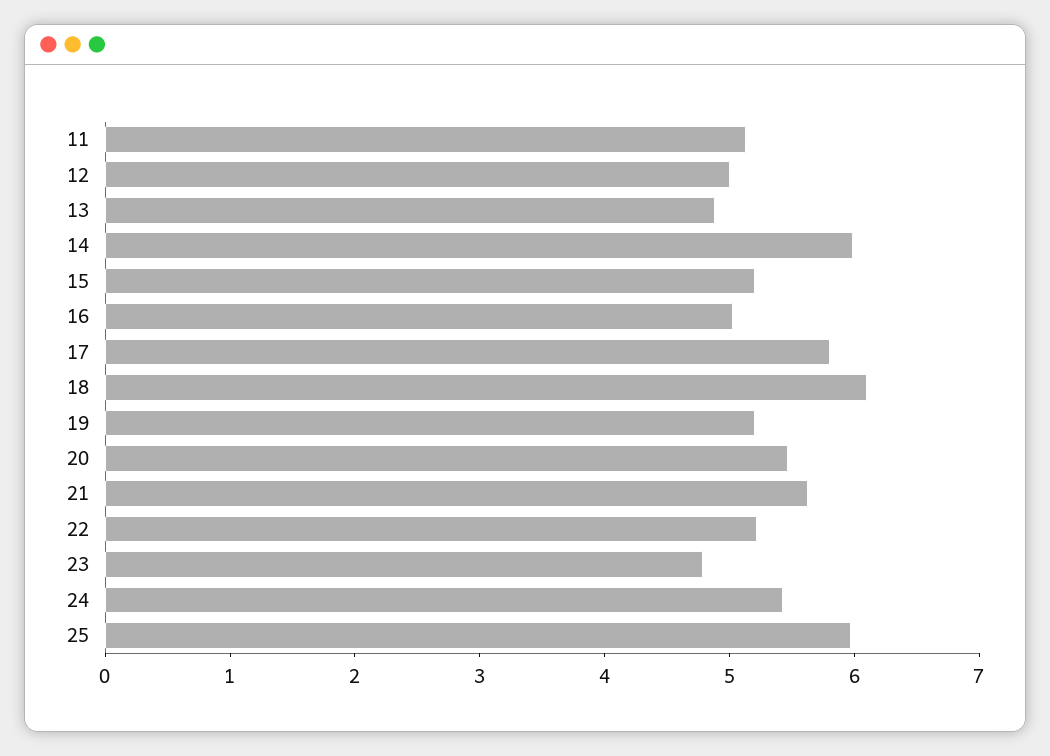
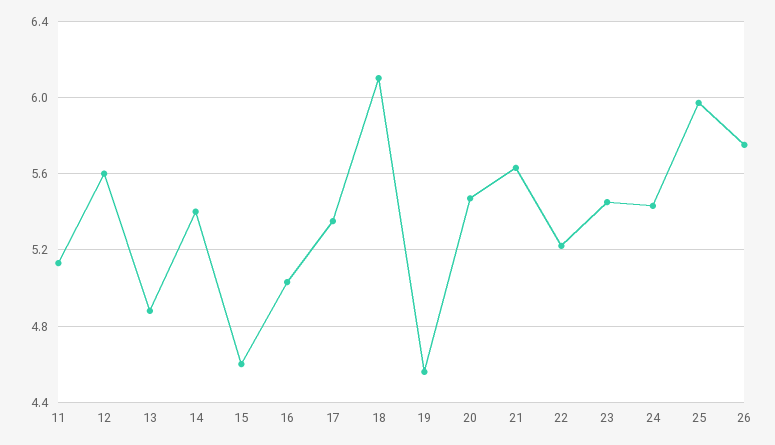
  {
    "11": 5.15,
-   "12": 5,
+   "12": 5.6,
    "13": 4.9,
-   "14": 6,
+   "14": 5.4,
-   "15": 5.2,
+   "15": 4.6,
    "16": 5.05,
-   "17": 5.8,
+   "17": 5.35,
    "18": 6.1,
-   "19": 5.2,
+   "19": 4.55,
    "20": 5.45,
    "21": 5.65,
    "22": 5.2,
-   "23": 4.8,
+   "23": 5.45,
    "24": 5.45,
-   "25": 5.95
+   "25": 5.95,
+   "26": 5.75
  }

